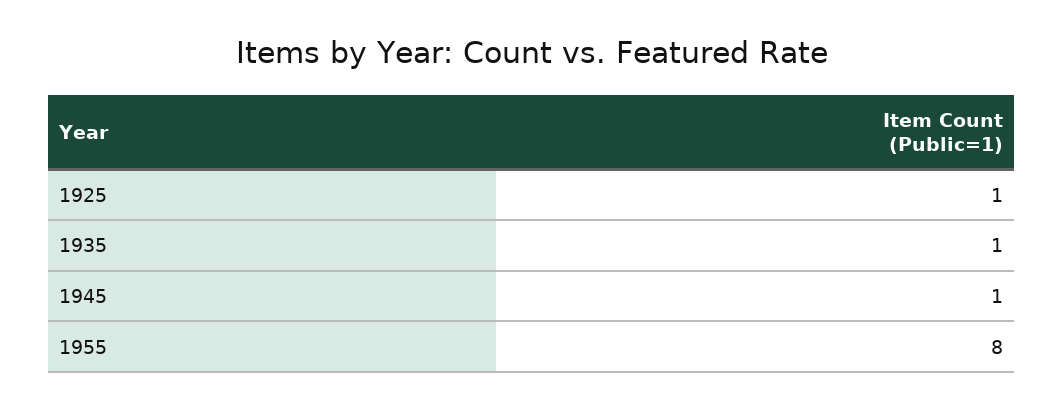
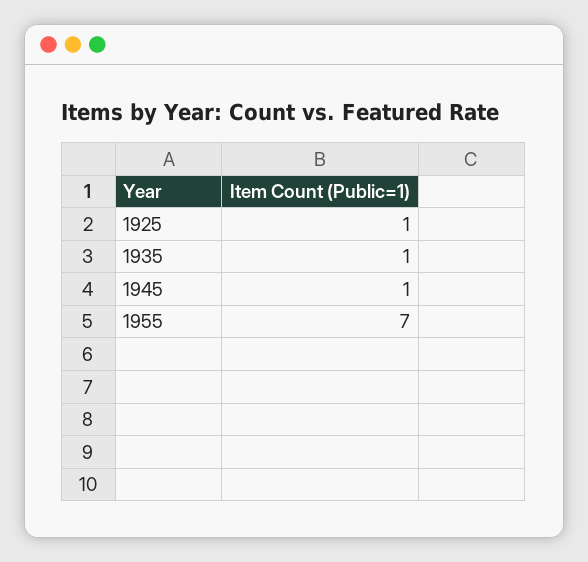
  {
    "1925": 1,
    "1935": 1,
    "1945": 1,
-   "1955": 8
+   "1955": 7
  }

